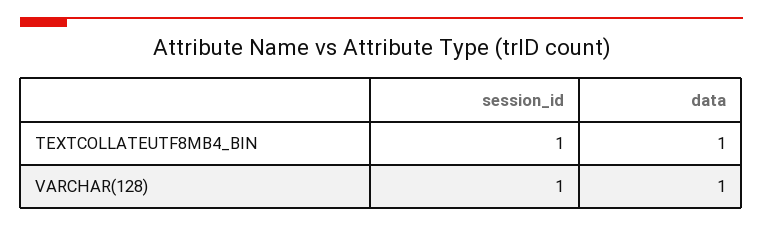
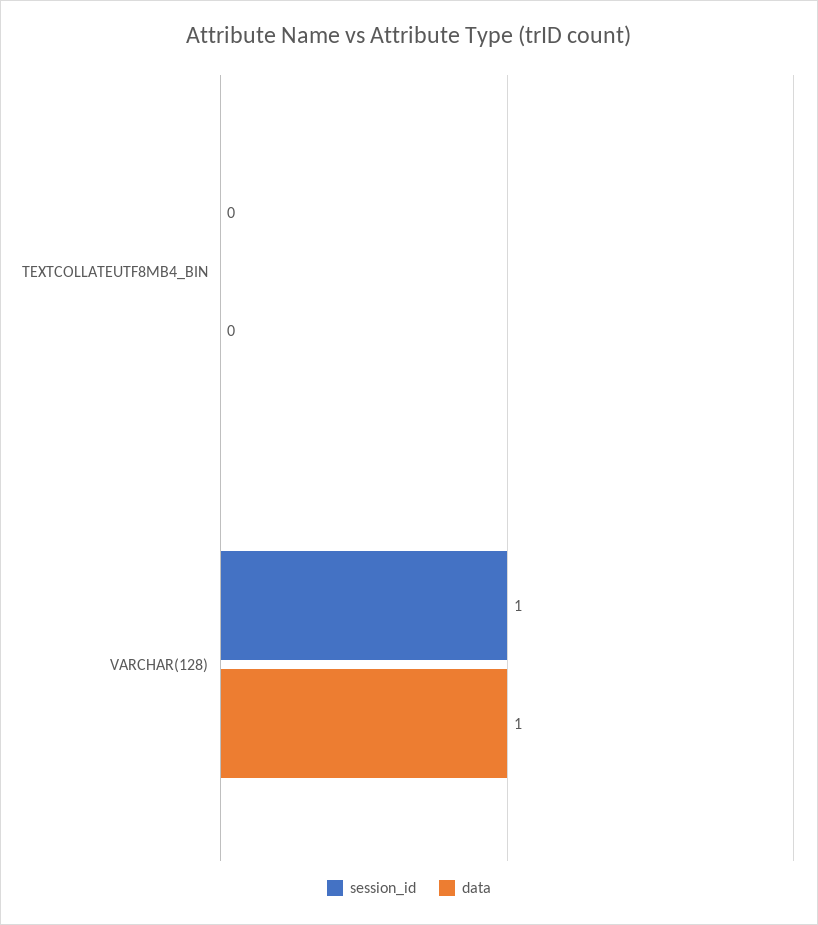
  {
    "session_id": {
-     "TEXTCOLLATEUTF8MB4_BIN": 1,
+     "TEXTCOLLATEUTF8MB4_BIN": 0,
      "VARCHAR(128)": 1
    },
    "data": {
-     "TEXTCOLLATEUTF8MB4_BIN": 1,
+     "TEXTCOLLATEUTF8MB4_BIN": 0,
      "VARCHAR(128)": 1
    }
  }

